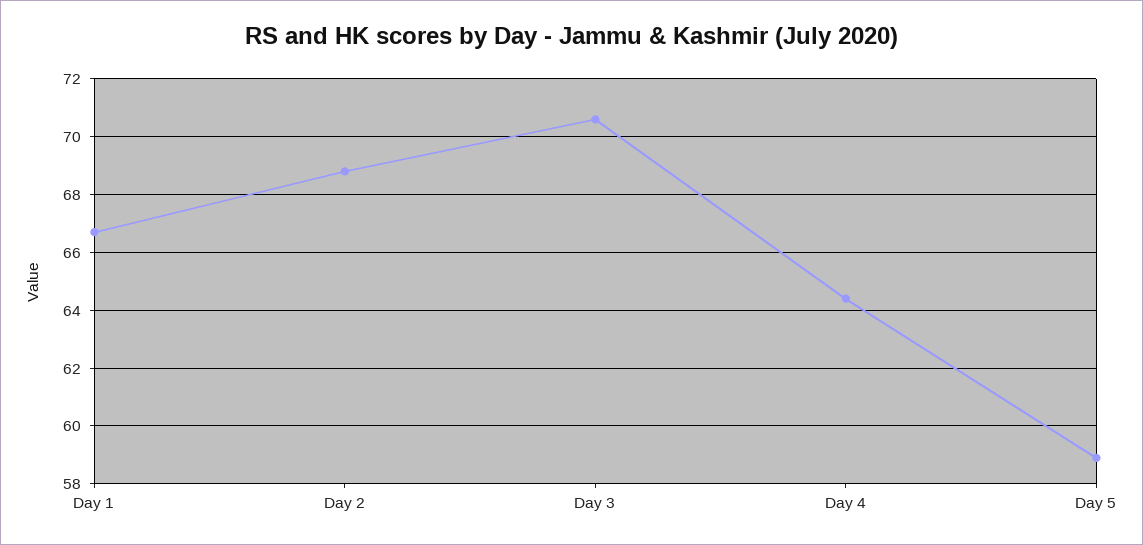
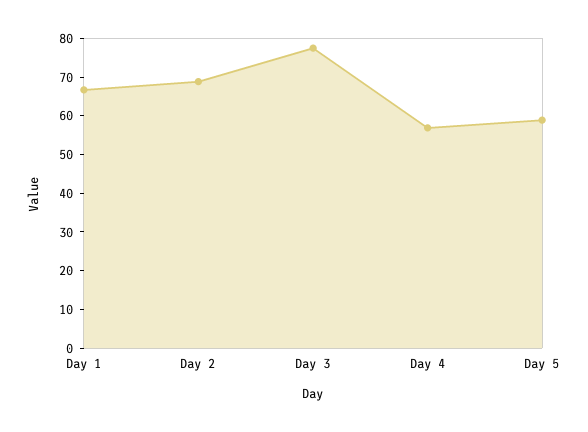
  {
    "Day 1": 66.5,
    "Day 2": 69,
-   "Day 3": 70.5,
+   "Day 3": 77.5,
-   "Day 4": 64.5,
+   "Day 4": 57.5,
    "Day 5": 59
  }

